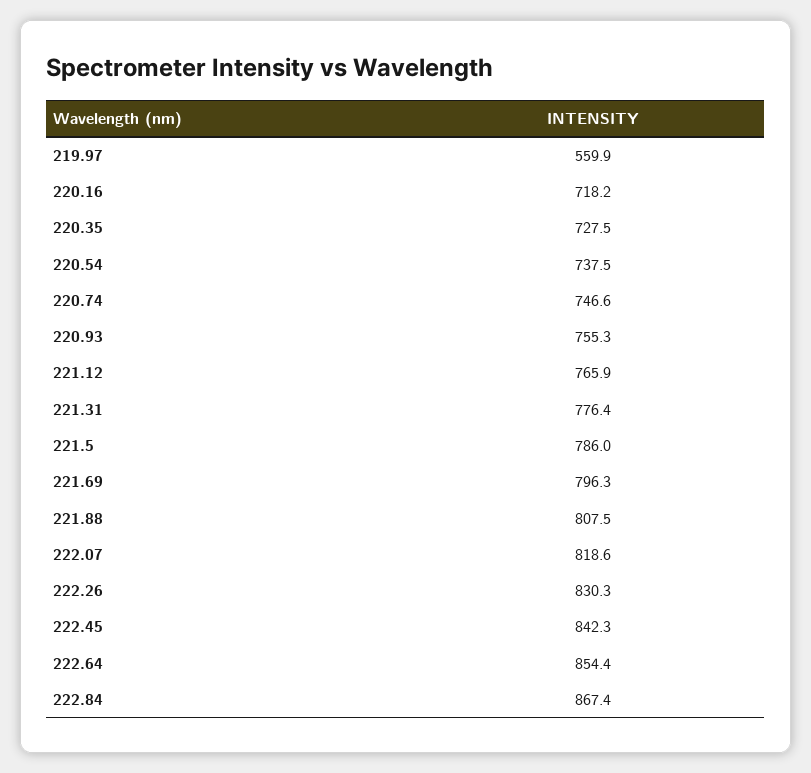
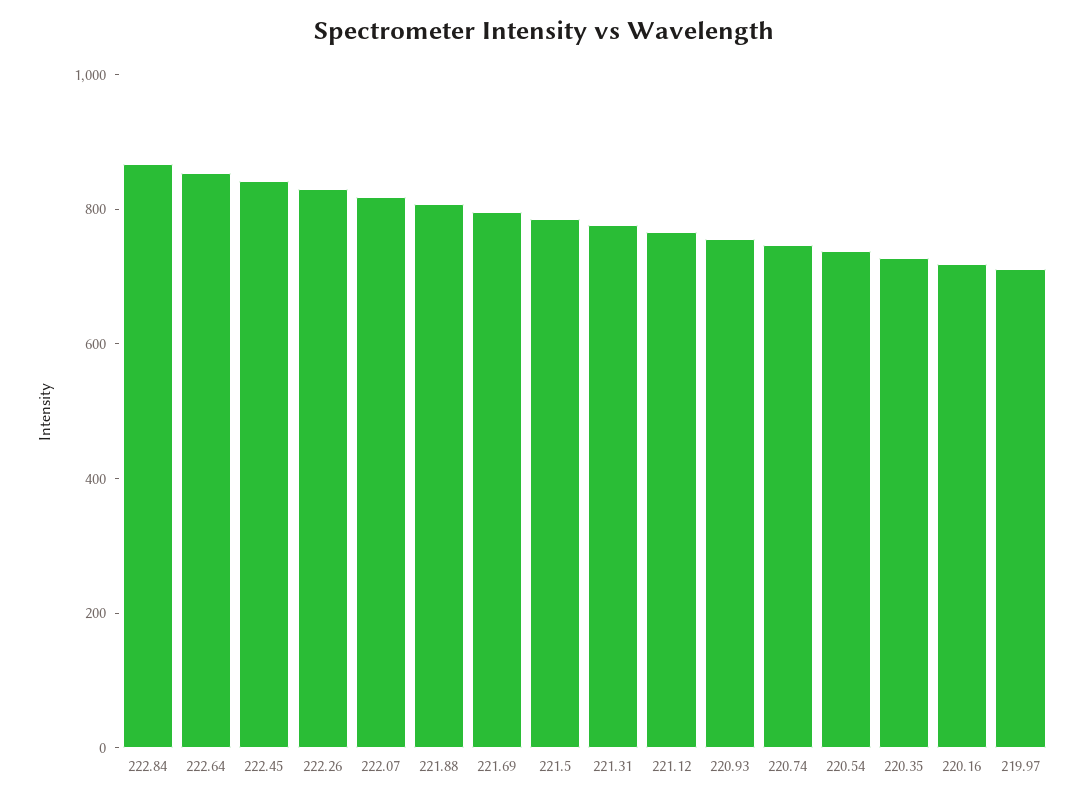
  {
-   "219.97": 559.9,
+   "219.97": 700,
    "220.16": 718.2,
    "220.35": 727.5,
    "220.54": 737.5,
    "220.74": 746.6,
    "220.93": 755.3,
    "221.12": 765.9,
    "221.31": 776.4,
    "221.5": 786,
    "221.69": 796.3,
    "221.88": 807.5,
    "222.07": 818.6,
    "222.26": 830.3,
    "222.45": 842.3,
    "222.64": 854.4,
    "222.84": 867.4
  }

